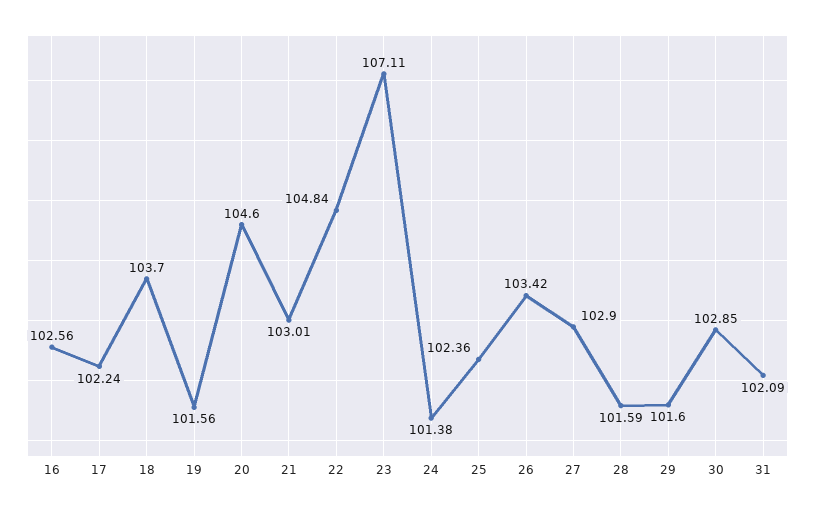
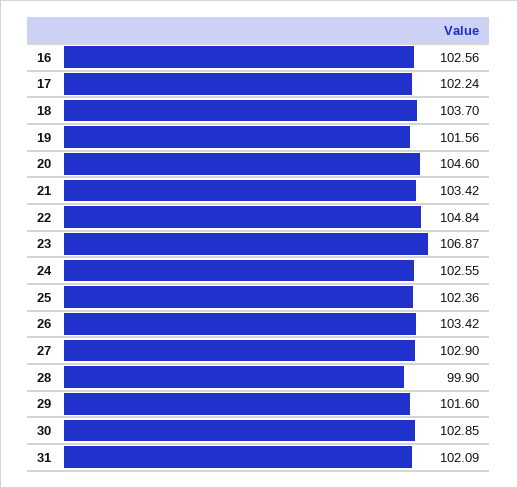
  {
    "16": 102.56,
    "17": 102.24,
    "18": 103.7,
    "19": 101.56,
    "20": 104.6,
-   "21": 103.01,
+   "21": 103.42,
    "22": 104.84,
-   "23": 107.11,
+   "23": 106.87,
-   "24": 101.38,
+   "24": 102.55,
    "25": 102.36,
    "26": 103.42,
    "27": 102.9,
-   "28": 101.59,
+   "28": 99.9,
    "29": 101.6,
    "30": 102.85,
    "31": 102.09
  }

